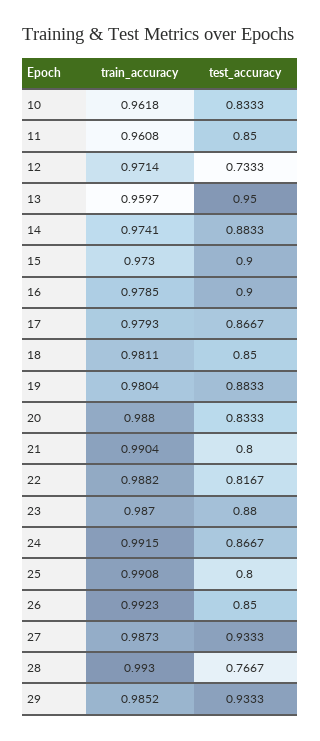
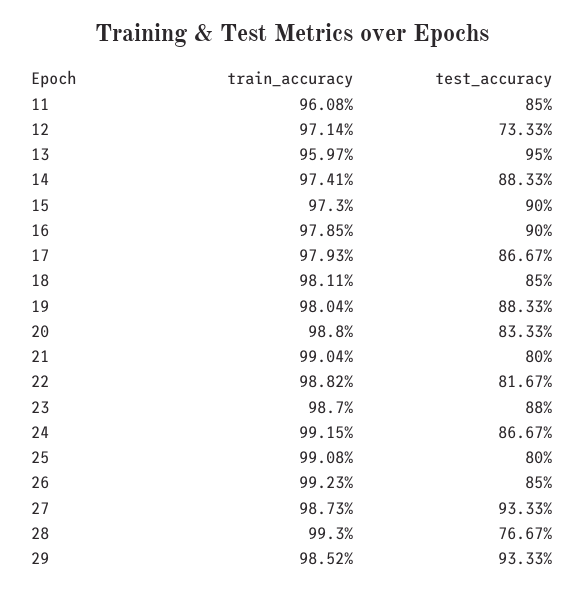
  {
    "train_accuracy": {
-     "10": 0.9618,
      "11": 0.9608,
      "12": 0.9714,
      "13": 0.9597,
      "14": 0.9741,
      "15": 0.973,
      "16": 0.9785,
      "17": 0.9793,
      "18": 0.9811,
      "19": 0.9804,
      "20": 0.988,
      "21": 0.9904,
      "22": 0.9882,
      "23": 0.987,
      "24": 0.9915,
      "25": 0.9908,
      "26": 0.9923,
      "27": 0.9873,
      "28": 0.993,
      "29": 0.9852
    },
    "test_accuracy": {
-     "10": 0.8333,
      "11": 0.85,
      "12": 0.7333,
      "13": 0.95,
      "14": 0.8833,
      "15": 0.9,
      "16": 0.9,
      "17": 0.8667,
      "18": 0.85,
      "19": 0.8833,
      "20": 0.8333,
      "21": 0.8,
      "22": 0.8167,
      "23": 0.88,
      "24": 0.8667,
      "25": 0.8,
      "26": 0.85,
      "27": 0.9333,
      "28": 0.7667,
      "29": 0.9333
    }
  }

